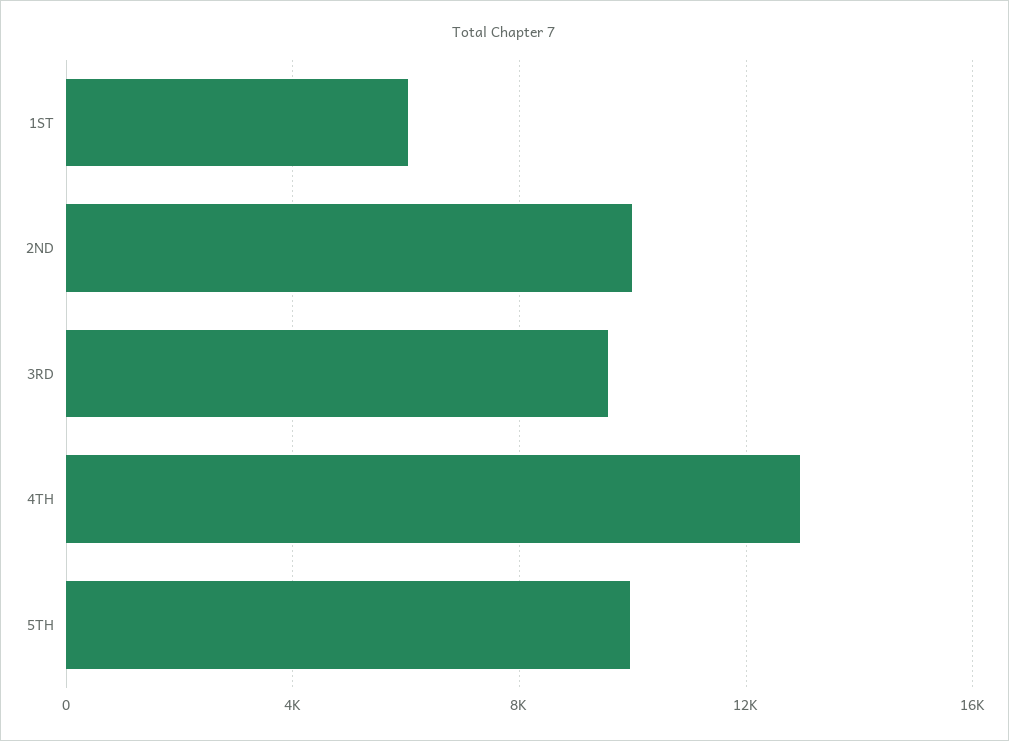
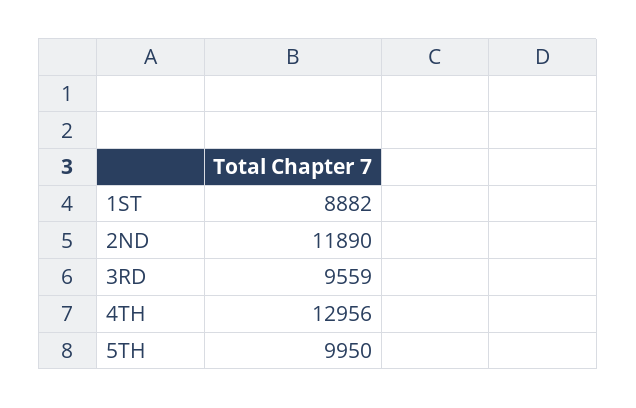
  {
-   "1ST": 6000,
+   "1ST": 8882,
-   "2ND": 10000,
+   "2ND": 11890,
    "3RD": 9559,
    "4TH": 12956,
    "5TH": 9950
  }

